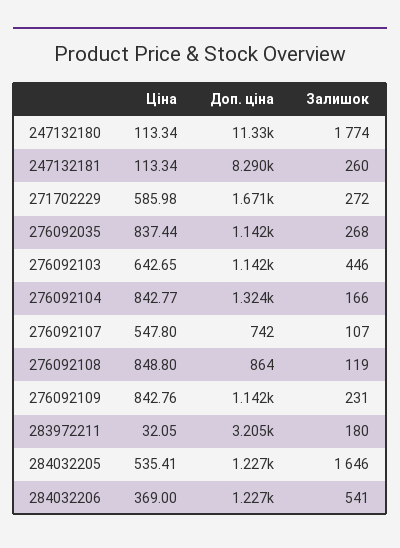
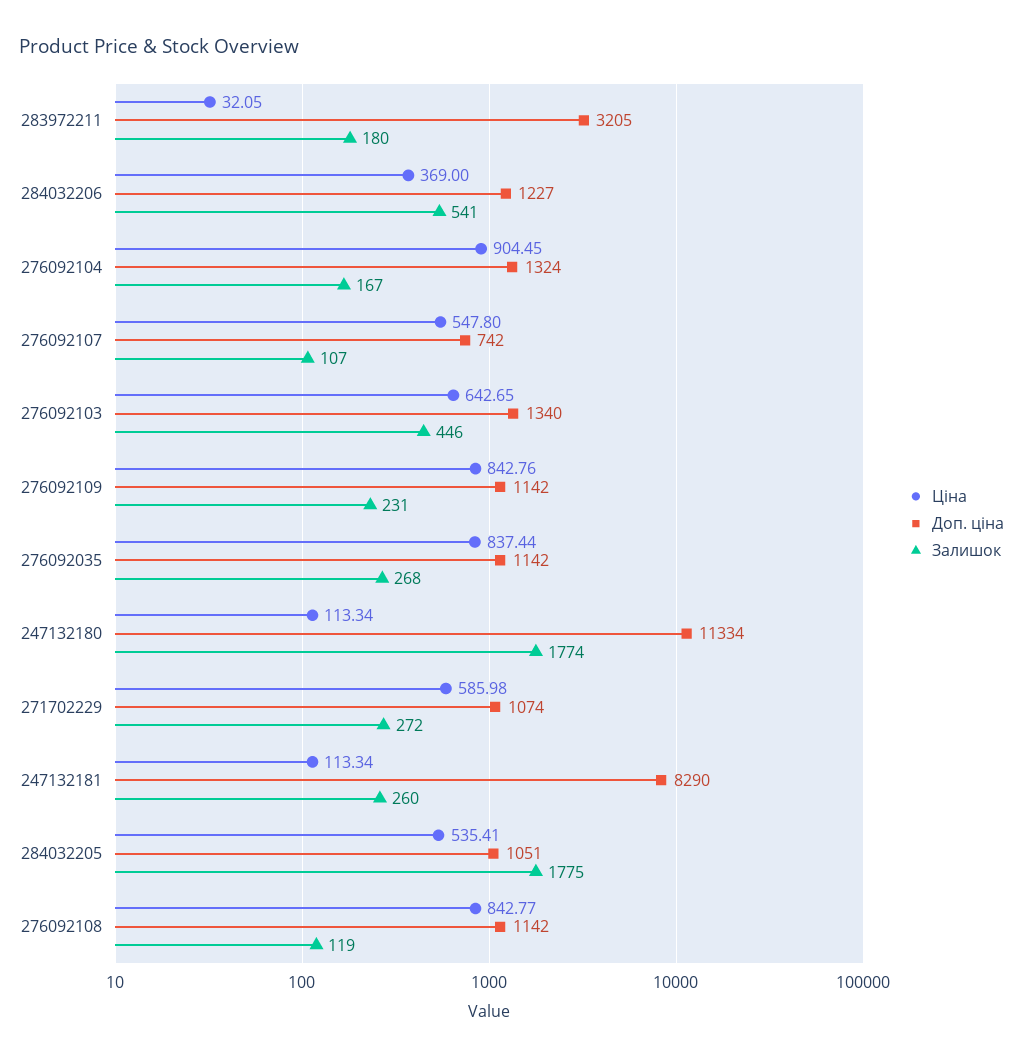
  {
    "Ціна": {
      "247132180": 113.34,
      "247132181": 113.34,
      "271702229": 585.98,
      "276092035": 837.44,
      "276092103": 642.65,
-     "276092104": 842.77,
+     "276092104": 904.45,
      "276092107": 547.8,
-     "276092108": 848.8,
+     "276092108": 842.77,
      "276092109": 842.76,
      "283972211": 32.05,
      "284032205": 535.41,
      "284032206": 369
    },
    "Доп. ціна": {
      "247132180": 11334,
      "247132181": 8290,
-     "271702229": 1671,
+     "271702229": 1074,
      "276092035": 1142,
-     "276092103": 1142,
+     "276092103": 1340,
      "276092104": 1324,
      "276092107": 742,
-     "276092108": 864,
+     "276092108": 1142,
      "276092109": 1142,
      "283972211": 3205,
-     "284032205": 1227,
+     "284032205": 1051,
      "284032206": 1227
    },
    "Залишок": {
      "247132180": 1774,
      "247132181": 260,
      "271702229": 272,
      "276092035": 268,
      "276092103": 446,
-     "276092104": 166,
+     "276092104": 167,
      "276092107": 107,
      "276092108": 119,
      "276092109": 231,
      "283972211": 180,
-     "284032205": 1646,
+     "284032205": 1775,
      "284032206": 541
    }
  }

